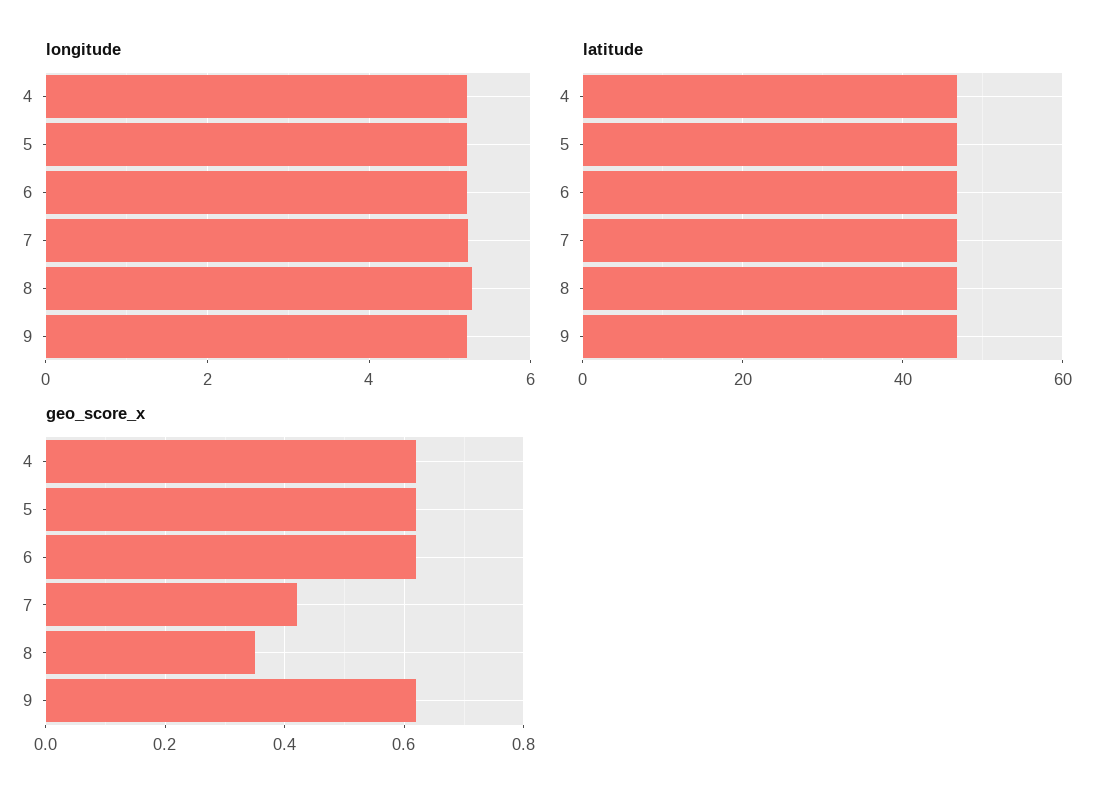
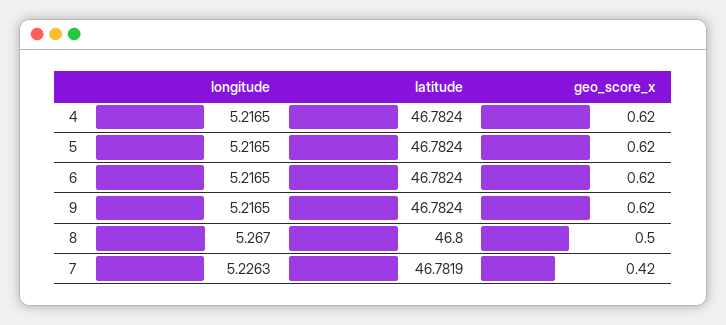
  {
    "longitude": {
      "4": 5.2165,
      "5": 5.2165,
      "6": 5.2165,
      "7": 5.2263,
      "8": 5.267,
      "9": 5.2165
    },
    "latitude": {
      "4": 46.7824,
      "5": 46.7824,
      "6": 46.7824,
      "7": 46.7819,
      "8": 46.8,
      "9": 46.7824
    },
    "geo_score_x": {
      "4": 0.62,
      "5": 0.62,
      "6": 0.62,
      "7": 0.42,
-     "8": 0.35,
+     "8": 0.5,
      "9": 0.62
    }
  }

